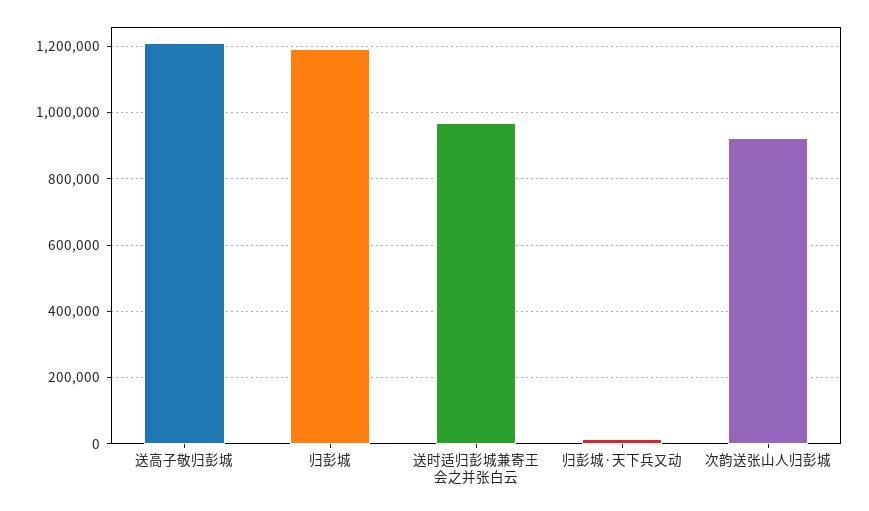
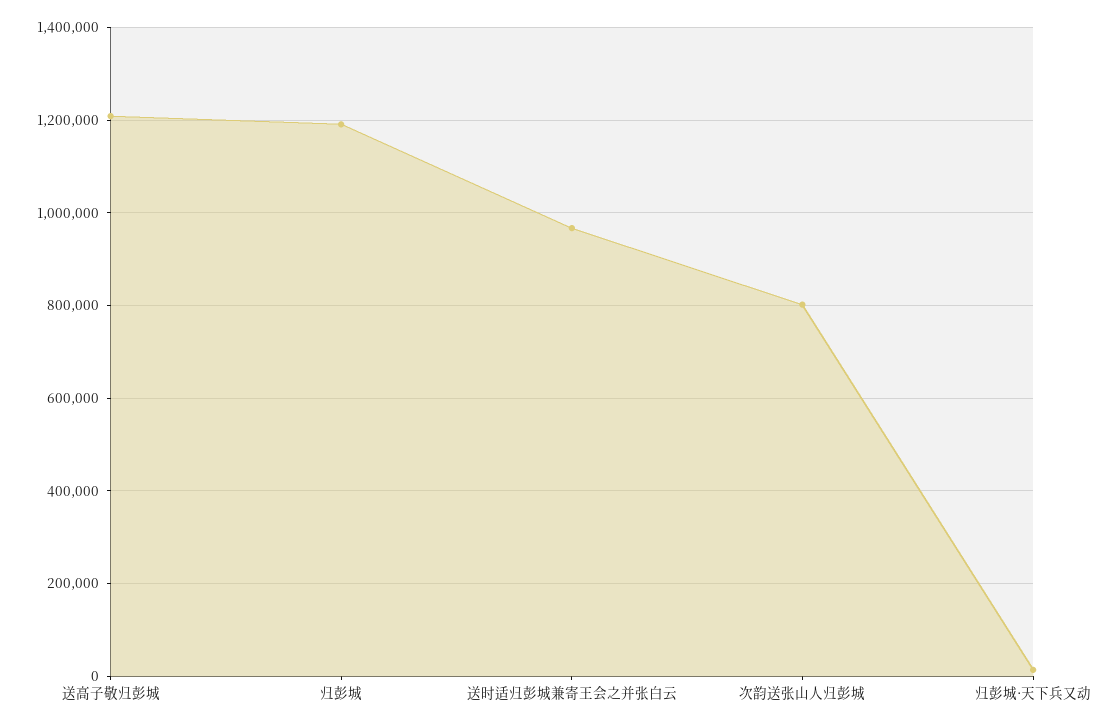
  {
    "送高子敬归彭城": 1200000,
    "归彭城": 1200000,
    "送时适归彭城兼寄王会之并张白云": 960000,
    "归彭城·天下兵又动": 20000,
-   "次韵送张山人归彭城": 920000
+   "次韵送张山人归彭城": 800000
  }

